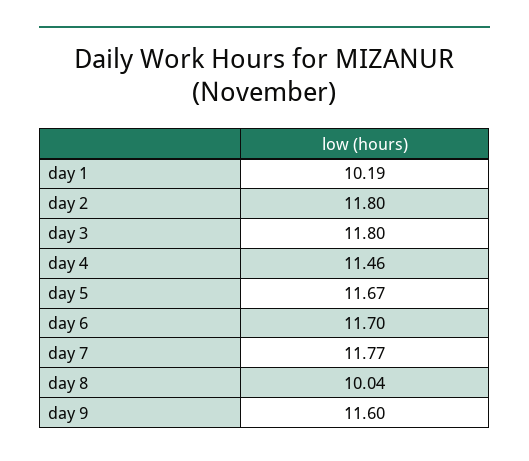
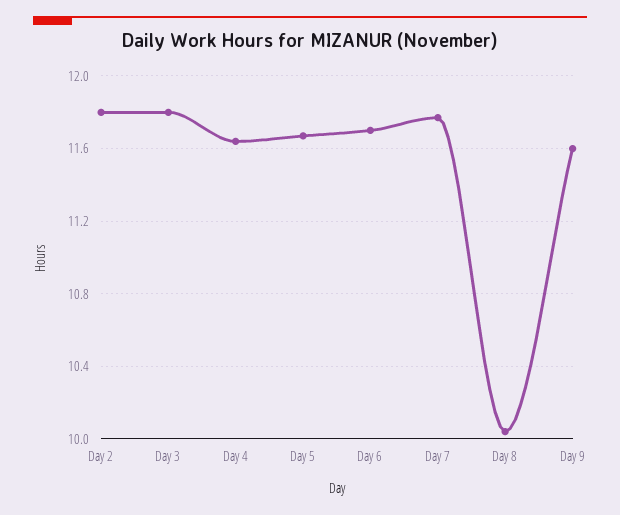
  {
-   "day 1": 10.19,
    "day 2": 11.8,
    "day 3": 11.8,
-   "day 4": 11.46,
+   "day 4": 11.65,
    "day 5": 11.67,
    "day 6": 11.7,
    "day 7": 11.77,
    "day 8": 10.04,
    "day 9": 11.6
  }

